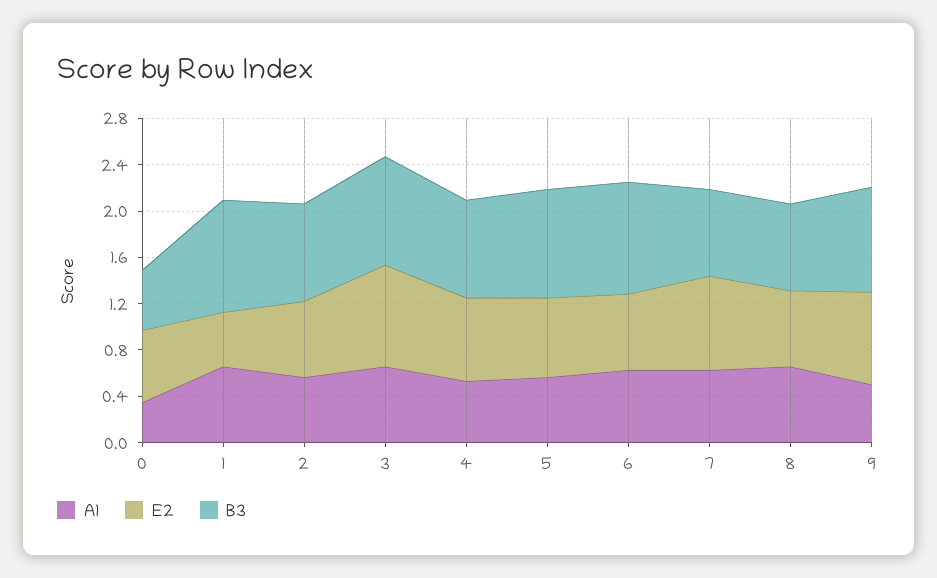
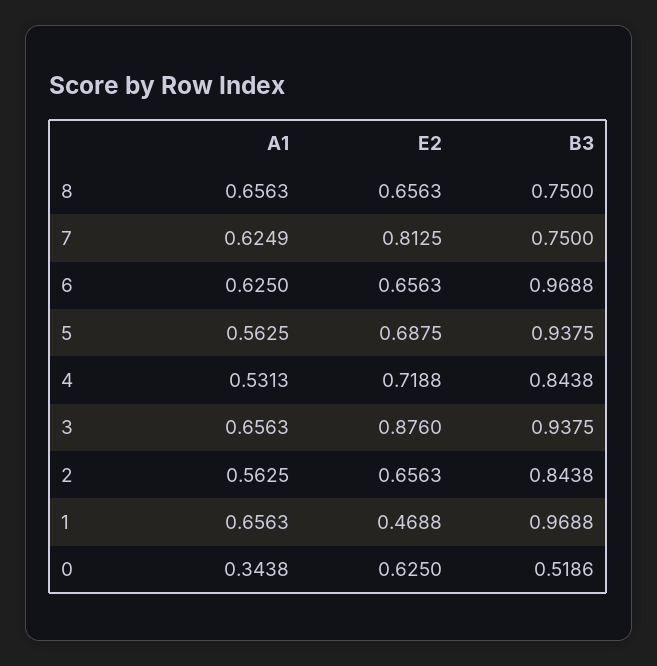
  {
    "A1": {
      "0": 0.3438,
      "1": 0.6563,
      "2": 0.5625,
      "3": 0.6563,
      "4": 0.5313,
      "5": 0.5625,
      "6": 0.625,
      "7": 0.6249,
-     "8": 0.6563,
+     "8": 0.6563
-     "9": 0.5
    },
    "E2": {
      "0": 0.625,
      "1": 0.4688,
      "2": 0.6563,
      "3": 0.876,
      "4": 0.7188,
      "5": 0.6875,
      "6": 0.6563,
      "7": 0.8125,
-     "8": 0.6563,
+     "8": 0.6563
-     "9": 0.8
    },
    "B3": {
      "0": 0.5186,
      "1": 0.9688,
      "2": 0.8438,
      "3": 0.9375,
      "4": 0.8438,
      "5": 0.9375,
      "6": 0.9688,
      "7": 0.75,
-     "8": 0.75,
+     "8": 0.75
-     "9": 0.9
    }
  }

